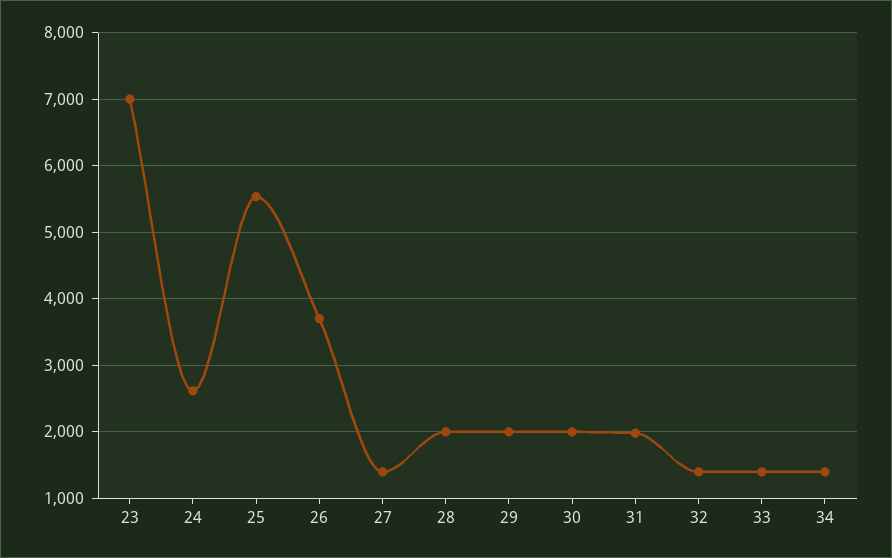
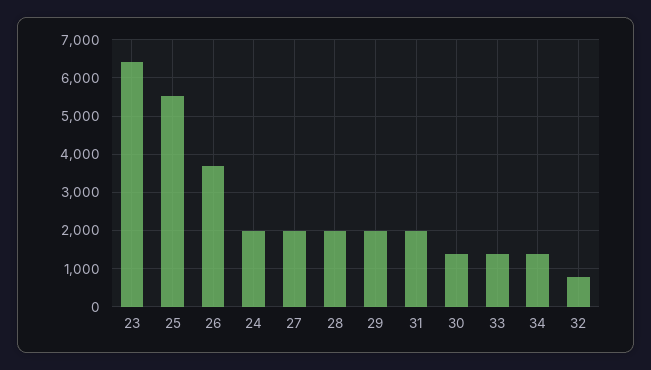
  {
-   "23": 7000,
+   "23": 6400,
-   "24": 2600,
+   "24": 2000,
    "25": 5500,
    "26": 3700,
-   "27": 1400,
+   "27": 2000,
    "28": 2000,
    "29": 2000,
-   "30": 2000,
+   "30": 1400,
    "31": 2000,
-   "32": 1400,
+   "32": 800,
    "33": 1400,
    "34": 1400
  }

